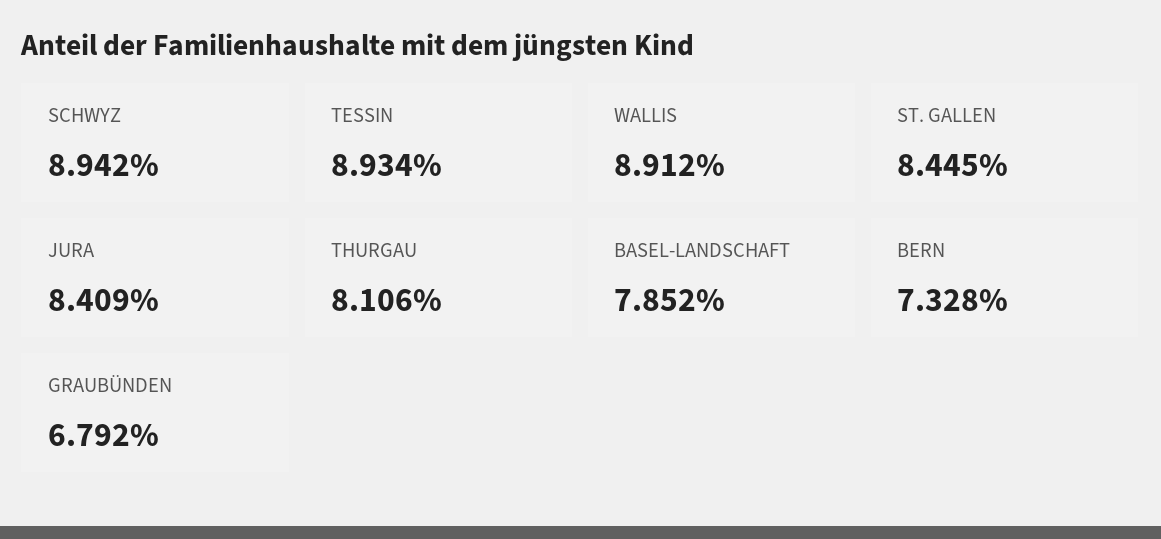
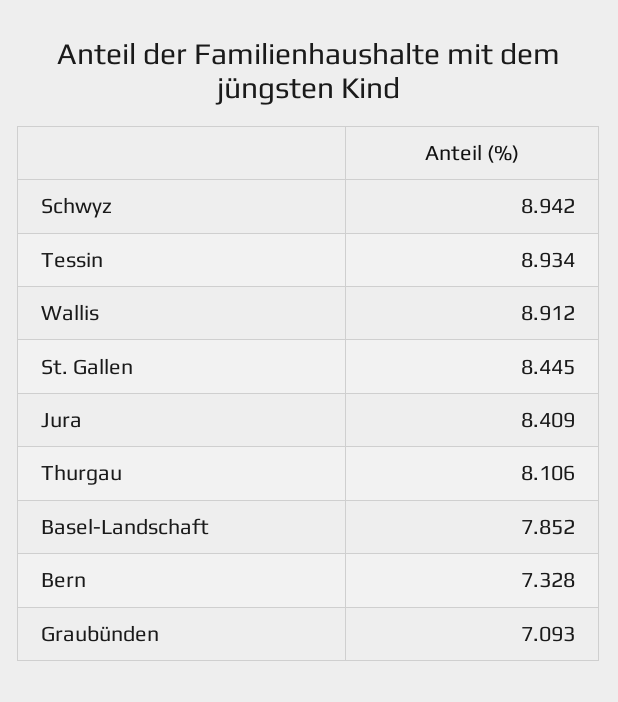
  {
    "SCHWYZ": 8.942,
    "TESSIN": 8.934,
    "WALLIS": 8.912,
    "ST. GALLEN": 8.445,
    "JURA": 8.409,
    "THURGAU": 8.106,
    "BASEL-LANDSCHAFT": 7.852,
    "BERN": 7.328,
-   "GRAUBÜNDEN": 6.792
+   "GRAUBÜNDEN": 7.093
  }

